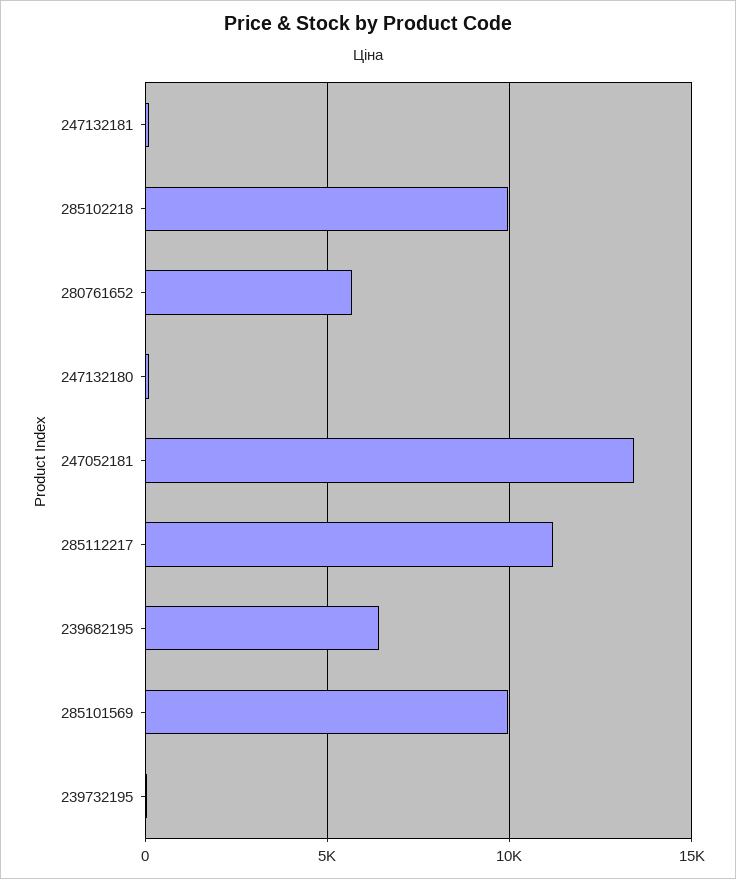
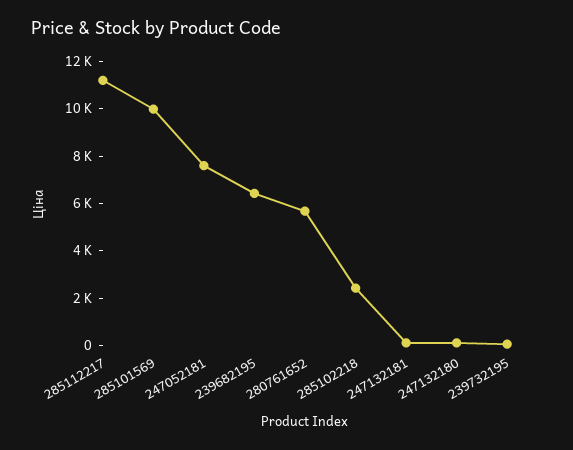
  {
    "247132181": 0,
-   "285102218": 10000,
+   "285102218": 2500,
    "280761652": 5500,
    "247132180": 0,
-   "247052181": 13500,
+   "247052181": 7500,
    "285112217": 11000,
    "239682195": 6500,
    "285101569": 10000,
    "239732195": 0
  }

